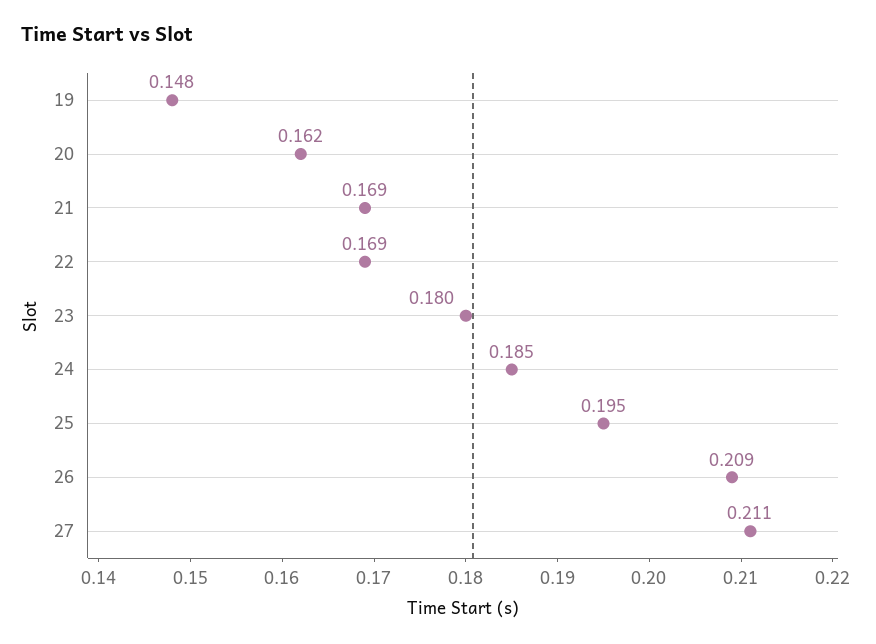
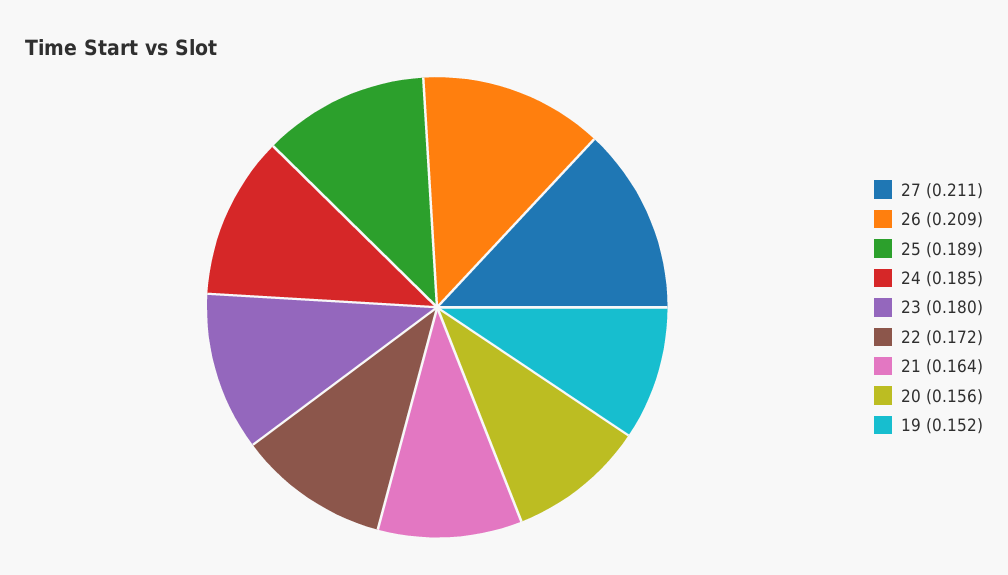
  {
-   "19": 0.148,
+   "19": 0.152,
-   "20": 0.162,
+   "20": 0.156,
-   "21": 0.169,
+   "21": 0.164,
-   "22": 0.169,
+   "22": 0.172,
    "23": 0.18,
    "24": 0.185,
-   "25": 0.195,
+   "25": 0.189,
    "26": 0.209,
    "27": 0.211
  }

